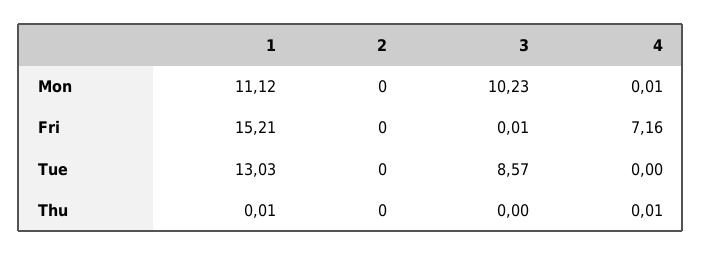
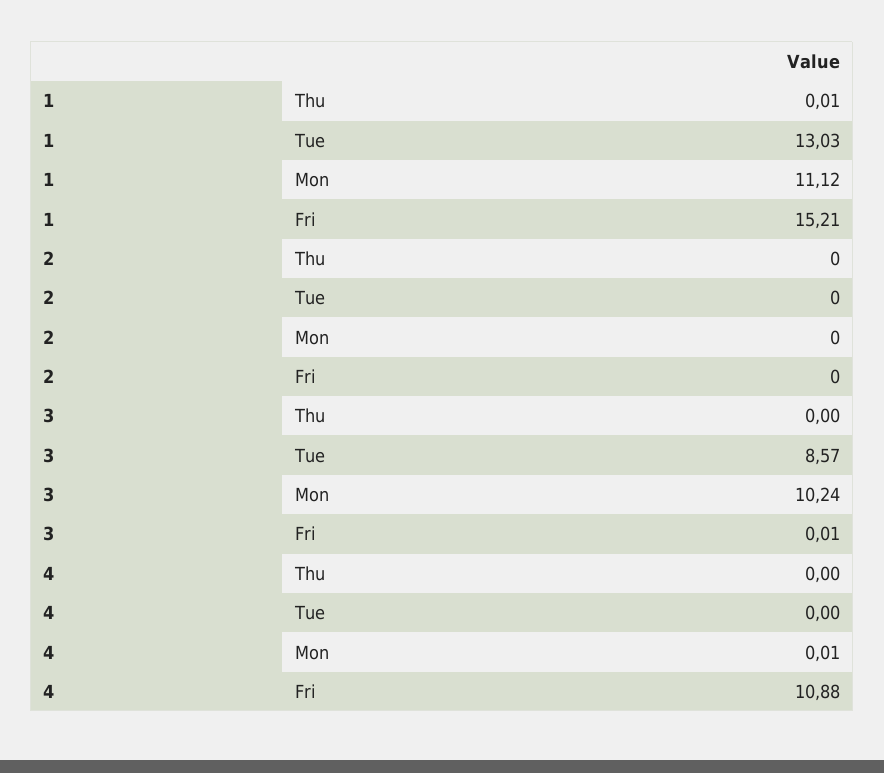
  {
    "1": {
      "Mon": 11.12,
      "Fri": 15.21,
      "Tue": 13.03,
      "Thu": 0.01
    },
    "2": {
      "Mon": 0,
      "Fri": 0,
      "Tue": 0,
      "Thu": 0
    },
    "3": {
-     "Mon": 10.23,
+     "Mon": 10.24,
      "Fri": 0.01,
      "Tue": 8.57,
      "Thu": 0
    },
    "4": {
      "Mon": 0.01,
-     "Fri": 7.16,
+     "Fri": 10.88,
      "Tue": 0,
-     "Thu": 0.01
+     "Thu": 0
    }
  }

